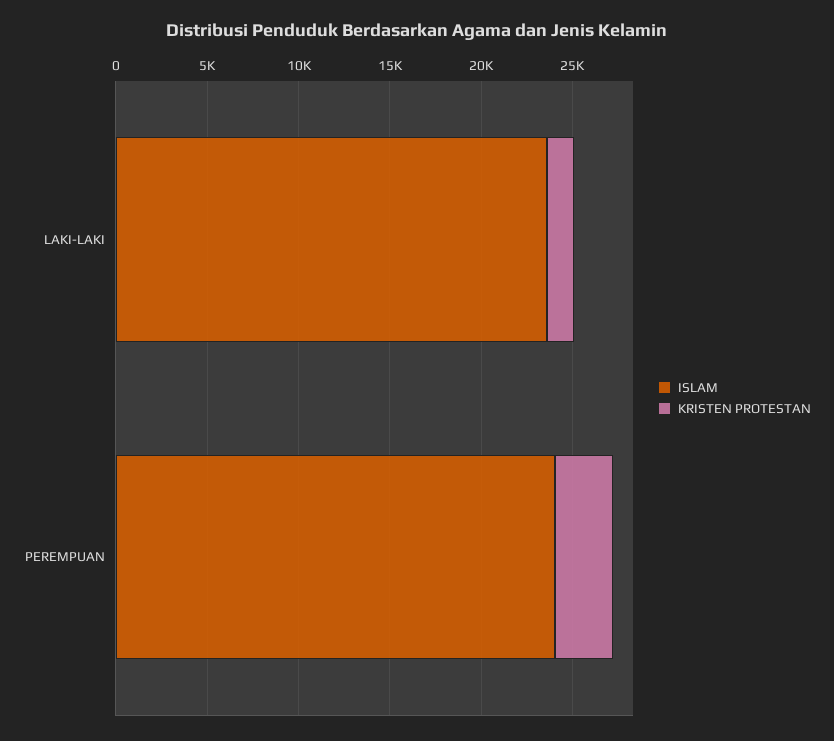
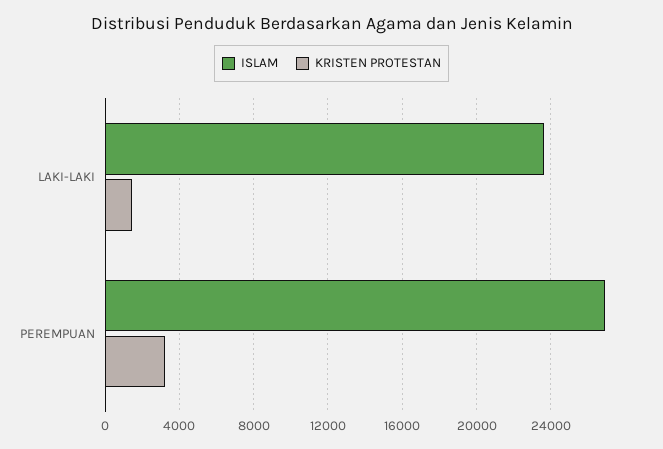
  {
    "ISLAM": {
      "LAKI-LAKI": 23500,
-     "PEREMPUAN": 24000
+     "PEREMPUAN": 27000
    },
    "KRISTEN PROTESTAN": {
      "LAKI-LAKI": 1500,
      "PEREMPUAN": 3000
    }
  }

